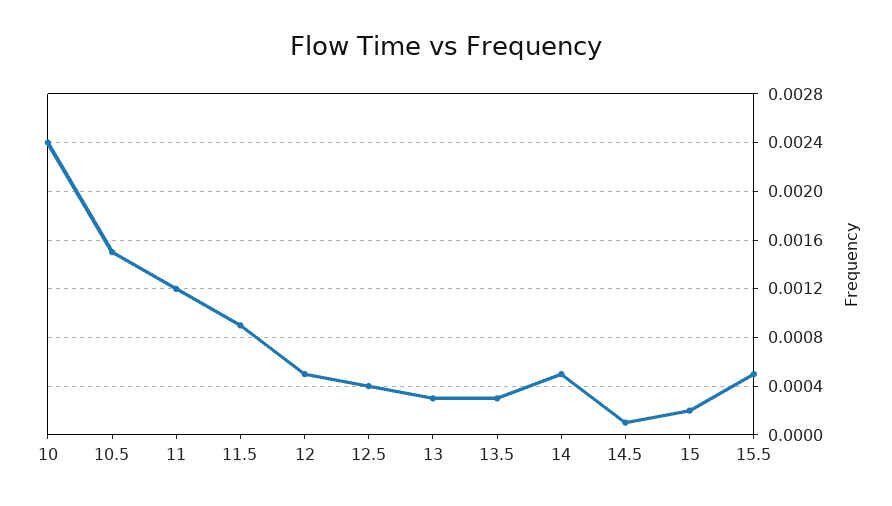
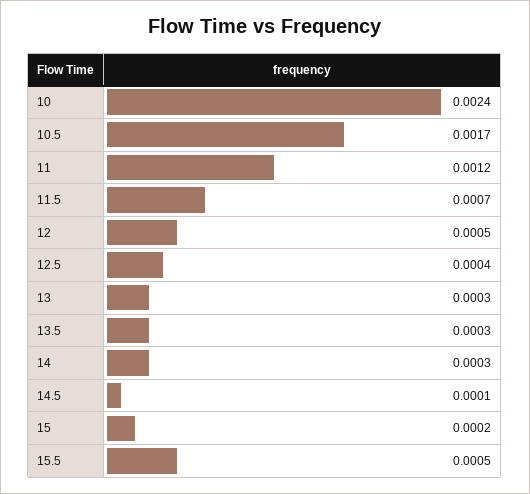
  {
    "10": 0.0024,
-   "10.5": 0.0015,
+   "10.5": 0.0017,
    "11": 0.0012,
-   "11.5": 0.0009,
+   "11.5": 0.0007,
    "12": 0.0005,
    "12.5": 0.0004,
    "13": 0.0003,
    "13.5": 0.0003,
-   "14": 0.0005,
+   "14": 0.0003,
    "14.5": 0.0001,
    "15": 0.0002,
    "15.5": 0.0005
  }

